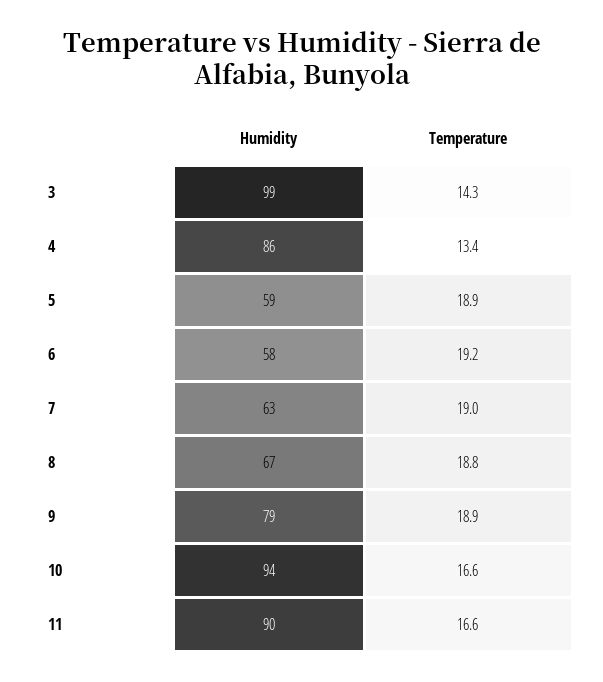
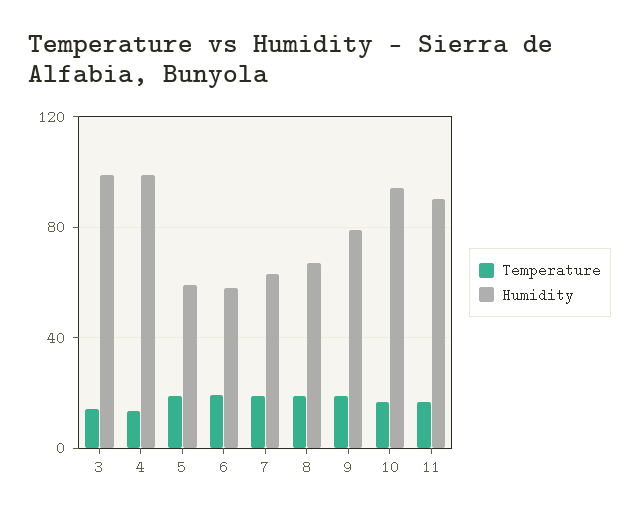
  {
    "Humidity": {
      "3": 99,
-     "4": 86,
+     "4": 100,
      "5": 59,
      "6": 58,
      "7": 63,
      "8": 67,
      "9": 79,
      "10": 94,
      "11": 90
    },
    "Temperature": {
      "3": 14.3,
      "4": 13.4,
      "5": 18.9,
      "6": 19.2,
      "7": 19,
      "8": 18.8,
      "9": 18.9,
      "10": 16.6,
      "11": 16.6
    }
  }

